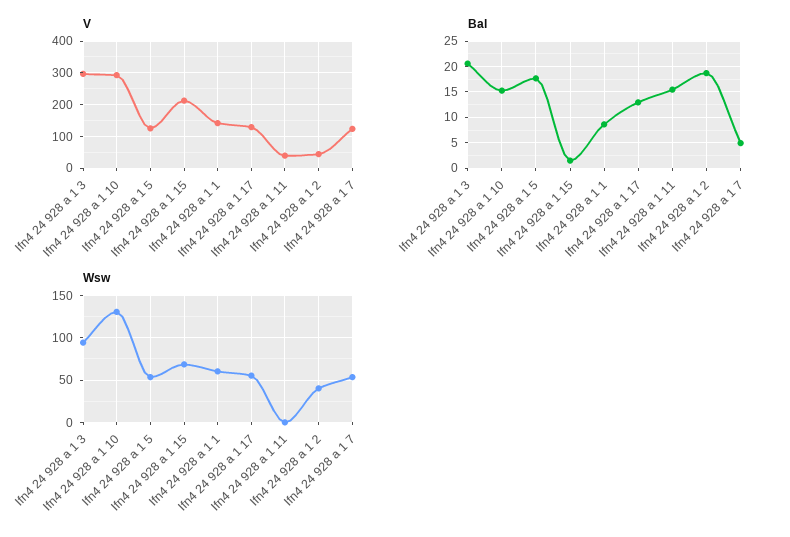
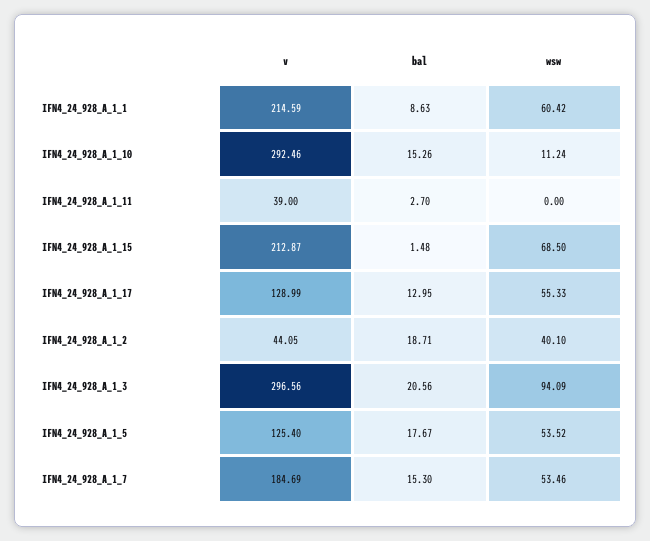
  {
    "V": {
      "Ifn4 24 928 a 1 3": 296.56,
      "Ifn4 24 928 a 1 10": 292.46,
      "Ifn4 24 928 a 1 5": 125.4,
      "Ifn4 24 928 a 1 15": 212.87,
-     "Ifn4 24 928 a 1 1": 140,
+     "Ifn4 24 928 a 1 1": 214.59,
      "Ifn4 24 928 a 1 17": 128.99,
      "Ifn4 24 928 a 1 11": 39,
      "Ifn4 24 928 a 1 2": 44.05,
-     "Ifn4 24 928 a 1 7": 120
+     "Ifn4 24 928 a 1 7": 184.69
    },
    "Bal": {
      "Ifn4 24 928 a 1 3": 20.56,
      "Ifn4 24 928 a 1 10": 15.26,
      "Ifn4 24 928 a 1 5": 17.67,
      "Ifn4 24 928 a 1 15": 1.48,
      "Ifn4 24 928 a 1 1": 8.63,
      "Ifn4 24 928 a 1 17": 12.95,
-     "Ifn4 24 928 a 1 11": 15,
+     "Ifn4 24 928 a 1 11": 2.7,
      "Ifn4 24 928 a 1 2": 18.71,
-     "Ifn4 24 928 a 1 7": 5
+     "Ifn4 24 928 a 1 7": 15.3
    },
    "Wsw": {
      "Ifn4 24 928 a 1 3": 94.09,
-     "Ifn4 24 928 a 1 10": 130,
+     "Ifn4 24 928 a 1 10": 11.24,
      "Ifn4 24 928 a 1 5": 53.52,
      "Ifn4 24 928 a 1 15": 68.5,
      "Ifn4 24 928 a 1 1": 60.42,
      "Ifn4 24 928 a 1 17": 55.33,
      "Ifn4 24 928 a 1 11": 0,
      "Ifn4 24 928 a 1 2": 40.1,
      "Ifn4 24 928 a 1 7": 53.46
    }
  }

